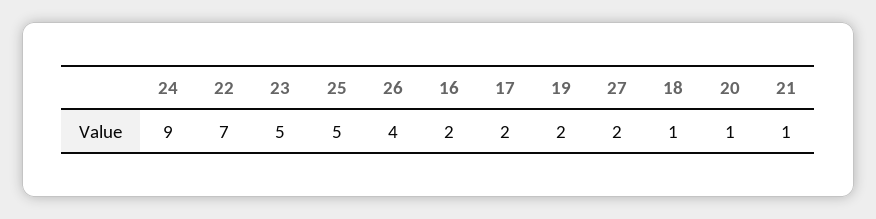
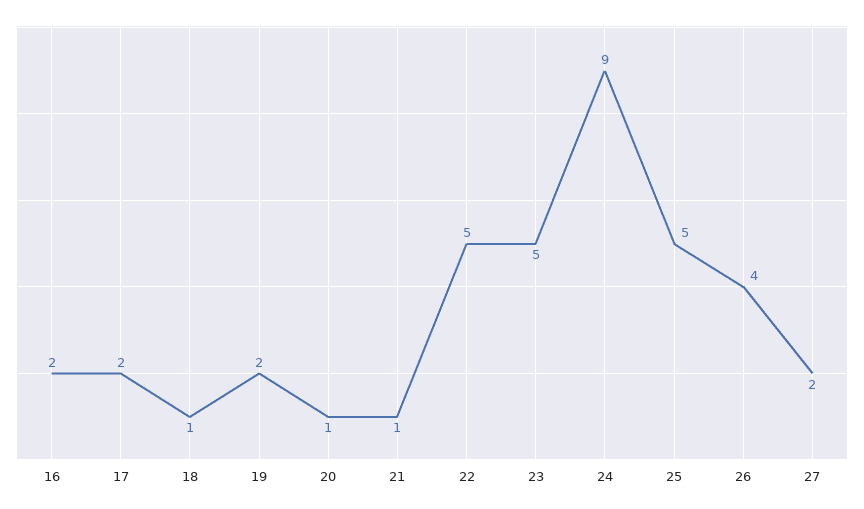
  {
    "24": 9,
-   "22": 7,
+   "22": 5,
    "23": 5,
    "25": 5,
    "26": 4,
    "16": 2,
    "17": 2,
    "19": 2,
    "27": 2,
    "18": 1,
    "20": 1,
    "21": 1
  }

